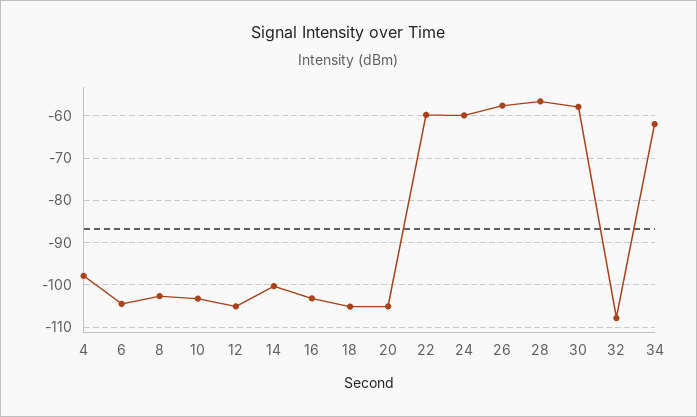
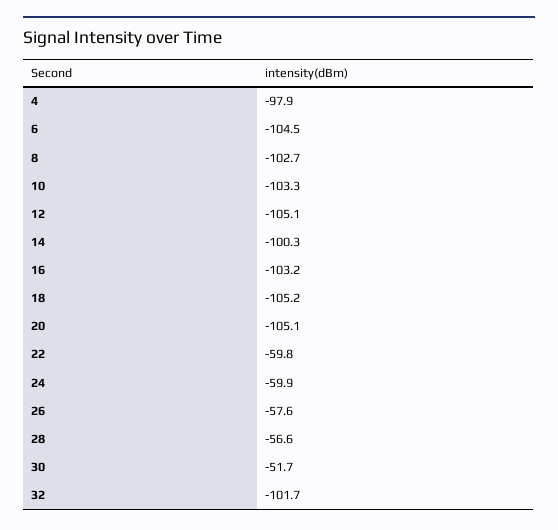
  {
    "4": -97.9,
    "6": -104.5,
    "8": -102.7,
    "10": -103.3,
    "12": -105.1,
    "14": -100.3,
    "16": -103.2,
    "18": -105.2,
    "20": -105.1,
    "22": -59.8,
    "24": -59.9,
    "26": -57.6,
    "28": -56.6,
-   "30": -58,
+   "30": -51.7,
-   "32": -108,
+   "32": -101.7
-   "34": -62
  }

